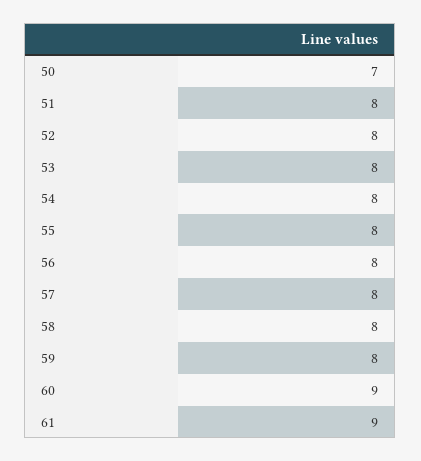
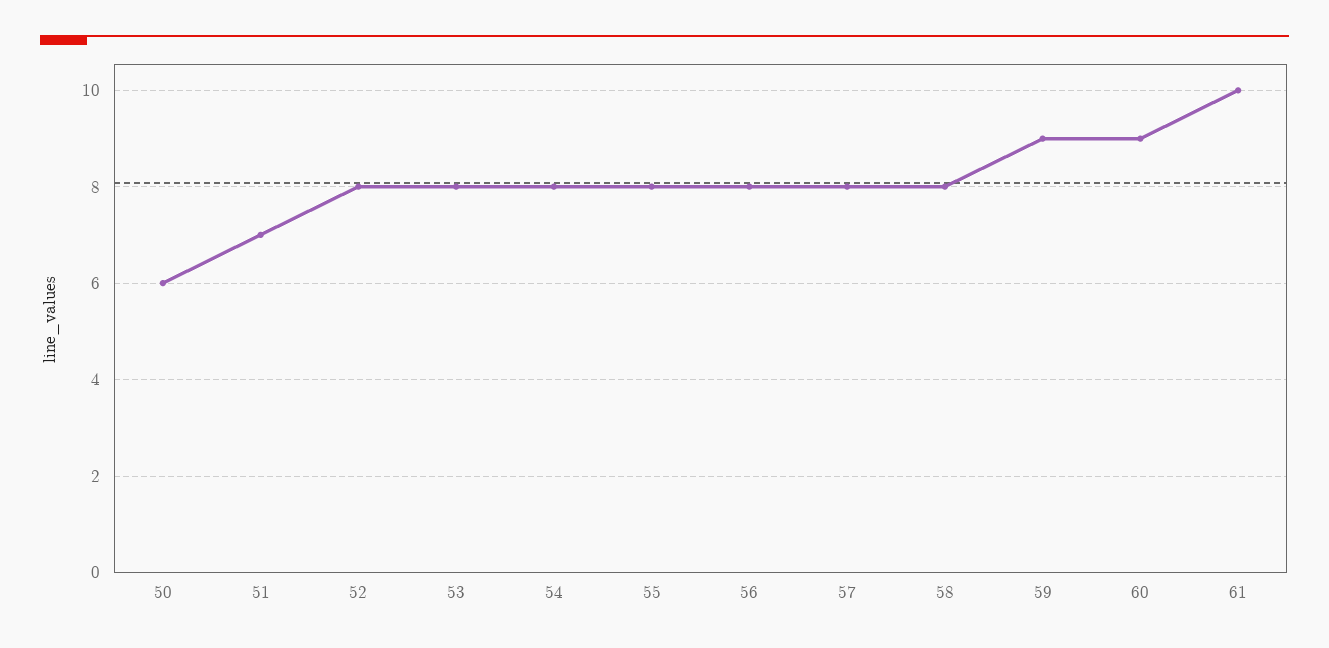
  {
-   "50": 7,
+   "50": 6,
-   "51": 8,
+   "51": 7,
    "52": 8,
    "53": 8,
    "54": 8,
    "55": 8,
    "56": 8,
    "57": 8,
    "58": 8,
-   "59": 8,
+   "59": 9,
    "60": 9,
-   "61": 9
+   "61": 10
  }

